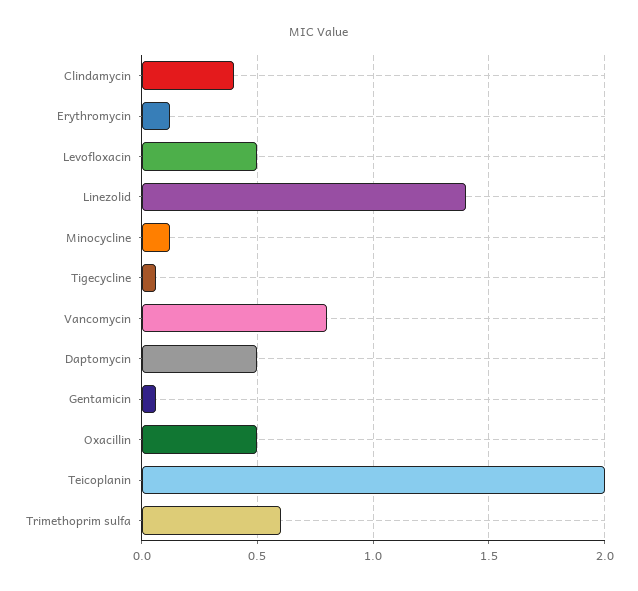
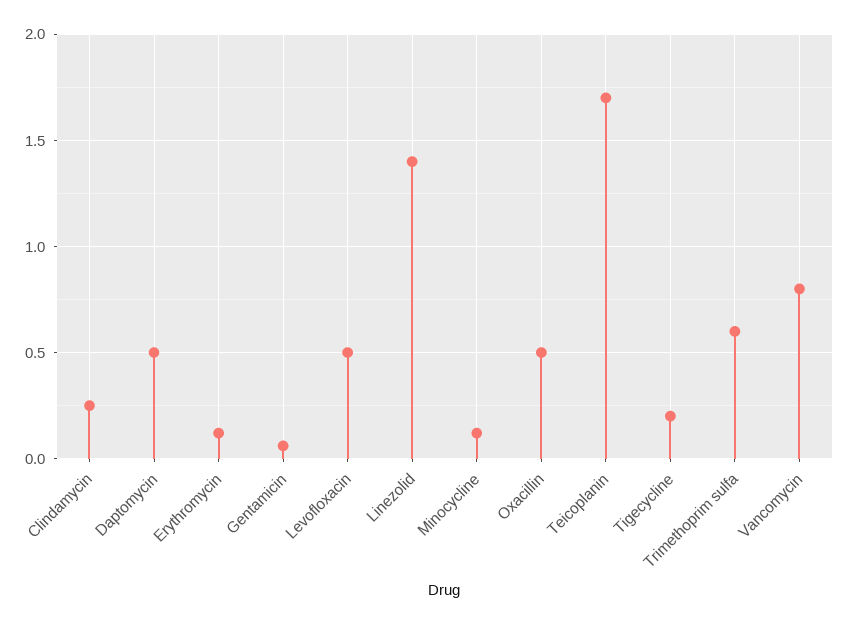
  {
-   "Clindamycin": 0.4,
+   "Clindamycin": 0.25,
    "Erythromycin": 0.1,
    "Levofloxacin": 0.5,
    "Linezolid": 1.4,
    "Minocycline": 0.1,
-   "Tigecycline": 0.05,
+   "Tigecycline": 0.2,
    "Vancomycin": 0.8,
    "Daptomycin": 0.5,
    "Gentamicin": 0.05,
    "Oxacillin": 0.5,
-   "Teicoplanin": 2,
+   "Teicoplanin": 1.7,
    "Trimethoprim sulfa": 0.6
  }

